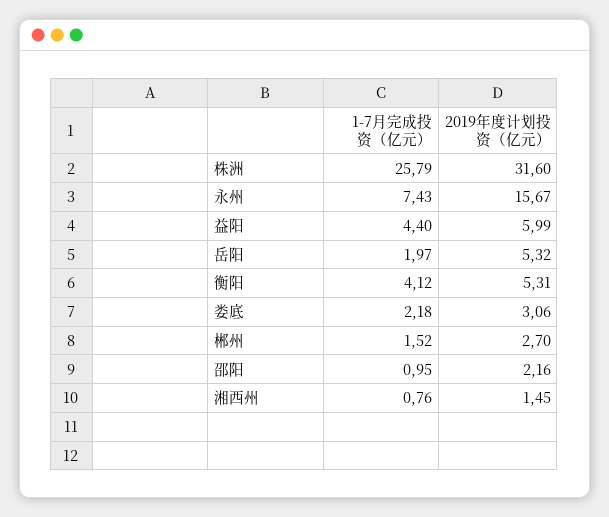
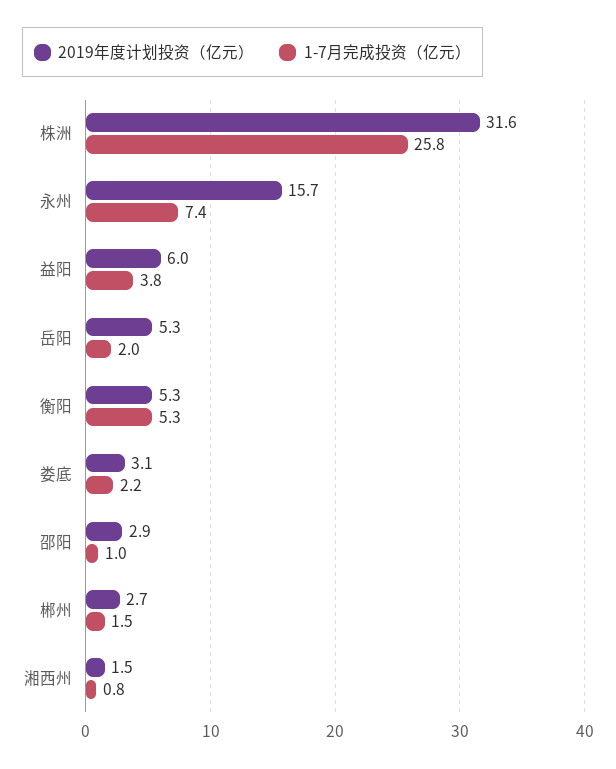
  {
    "1-7月完成投资（亿元）": {
      "株洲": 25.79,
      "永州": 7.43,
-     "益阳": 4.4,
+     "益阳": 3.8,
      "岳阳": 1.97,
-     "衡阳": 4.12,
+     "衡阳": 5.3,
      "娄底": 2.18,
      "郴州": 1.52,
      "邵阳": 0.95,
      "湘西州": 0.76
    },
    "2019年度计划投资（亿元）": {
      "株洲": 31.6,
      "永州": 15.67,
      "益阳": 5.99,
      "岳阳": 5.32,
      "衡阳": 5.31,
      "娄底": 3.06,
      "郴州": 2.7,
-     "邵阳": 2.16,
+     "邵阳": 2.9,
      "湘西州": 1.45
    }
  }

